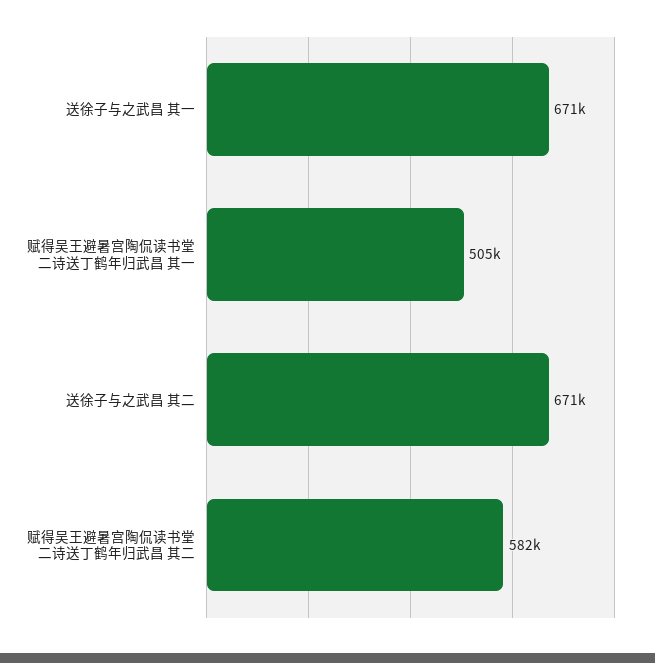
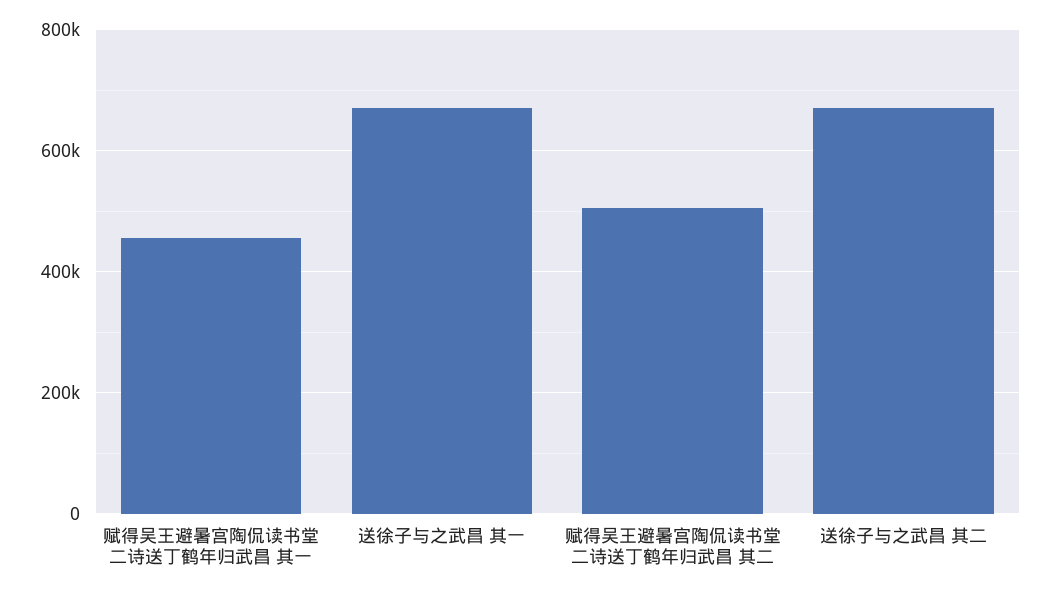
  {
    "送徐子与之武昌 其一": 671000,
-   "赋得吴王避暑宫陶侃读书堂二诗送丁鹤年归武昌 其一": 505000,
+   "赋得吴王避暑宫陶侃读书堂二诗送丁鹤年归武昌 其一": 460000,
    "送徐子与之武昌 其二": 671000,
-   "赋得吴王避暑宫陶侃读书堂二诗送丁鹤年归武昌 其二": 582000
+   "赋得吴王避暑宫陶侃读书堂二诗送丁鹤年归武昌 其二": 500000
  }

